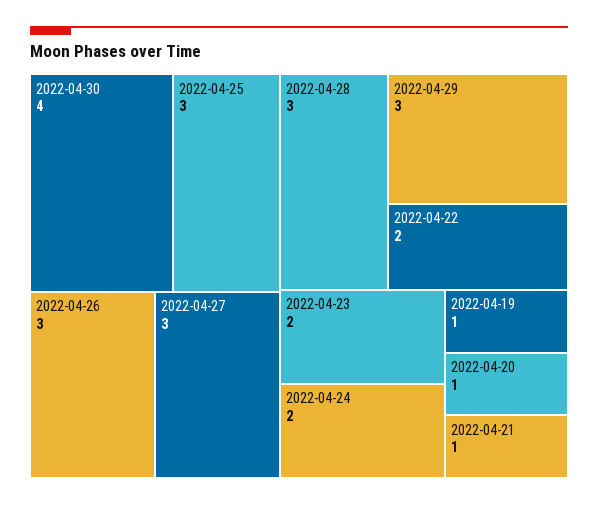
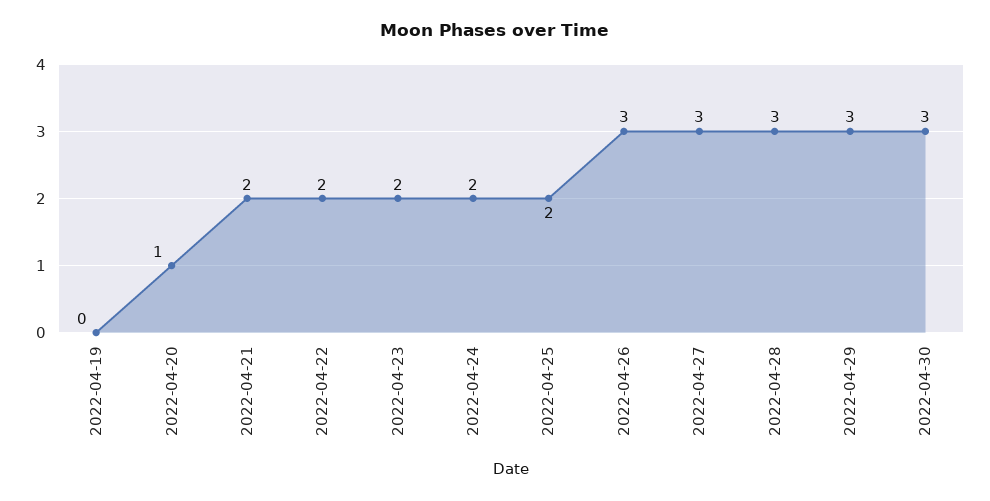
  {
-   "2022-04-30": 4,
+   "2022-04-30": 3,
-   "2022-04-25": 3,
+   "2022-04-25": 2,
    "2022-04-26": 3,
    "2022-04-27": 3,
    "2022-04-28": 3,
    "2022-04-29": 3,
    "2022-04-22": 2,
    "2022-04-23": 2,
    "2022-04-24": 2,
-   "2022-04-19": 1,
+   "2022-04-19": 0,
    "2022-04-20": 1,
-   "2022-04-21": 1
+   "2022-04-21": 2
  }

